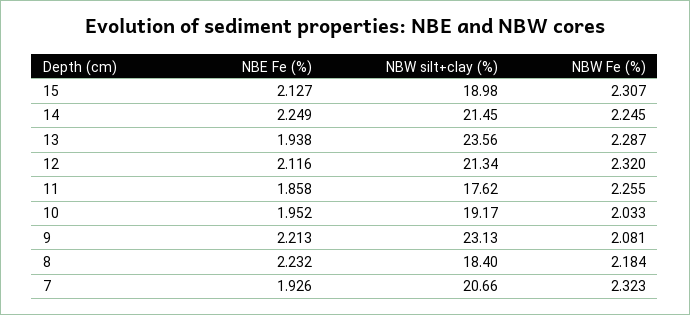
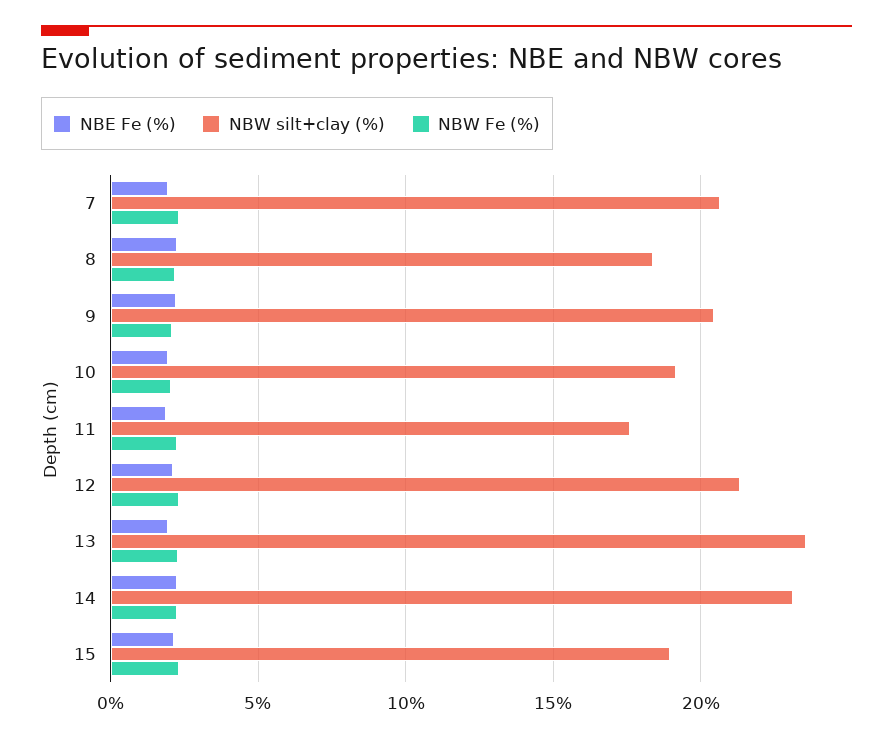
  {
    "NBE Fe (%)": {
      "15": 2.127,
      "14": 2.249,
      "13": 1.938,
      "12": 2.116,
      "11": 1.858,
      "10": 1.952,
      "9": 2.213,
      "8": 2.232,
      "7": 1.926
    },
    "NBW silt+clay (%)": {
      "15": 18.98,
-     "14": 21.45,
+     "14": 23,
      "13": 23.56,
      "12": 21.34,
      "11": 17.62,
      "10": 19.17,
-     "9": 23.13,
+     "9": 20.5,
      "8": 18.4,
      "7": 20.66
    },
    "NBW Fe (%)": {
      "15": 2.307,
      "14": 2.245,
      "13": 2.287,
      "12": 2.32,
      "11": 2.255,
      "10": 2.033,
      "9": 2.081,
      "8": 2.184,
      "7": 2.323
    }
  }

